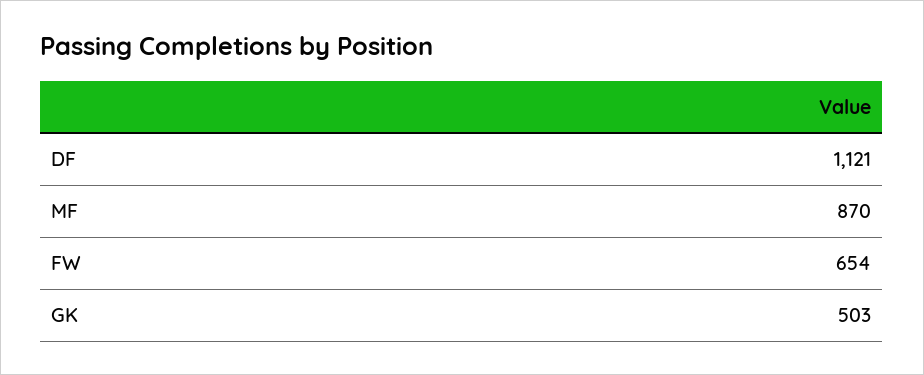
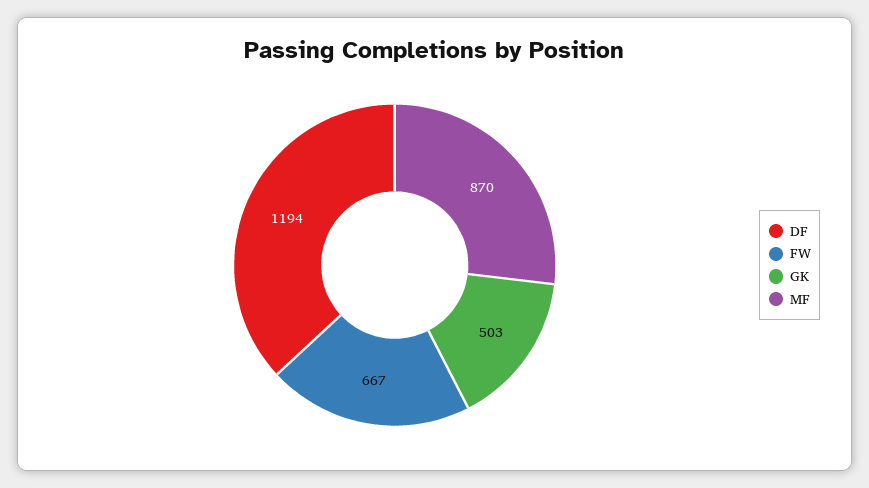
  {
-   "DF": 1121,
+   "DF": 1194,
    "MF": 870,
-   "FW": 654,
+   "FW": 667,
    "GK": 503
  }

